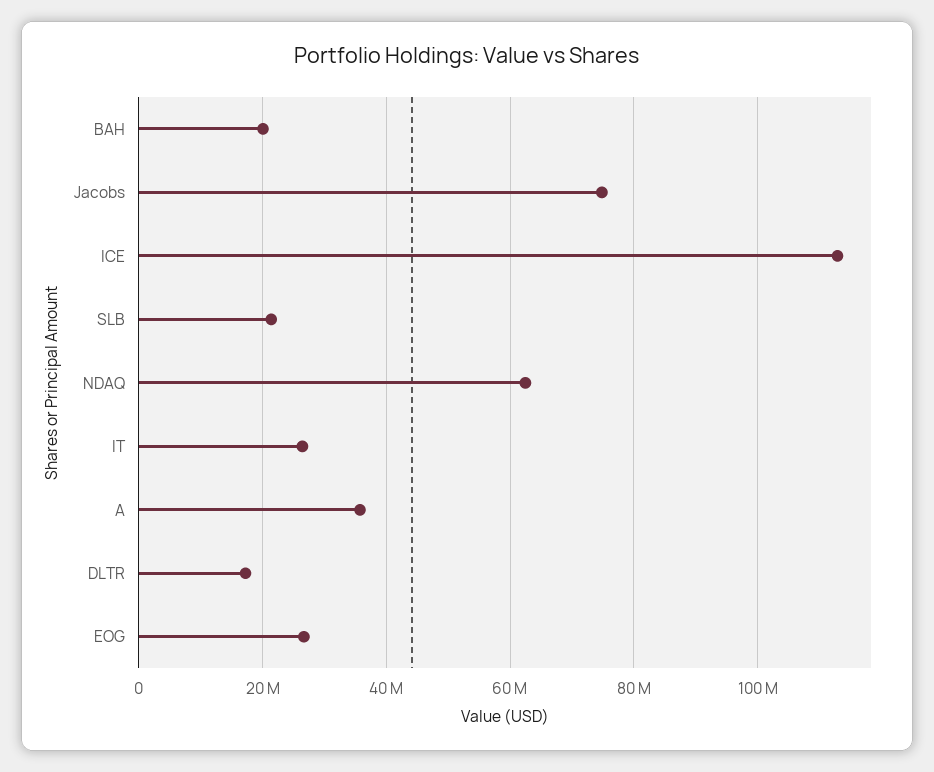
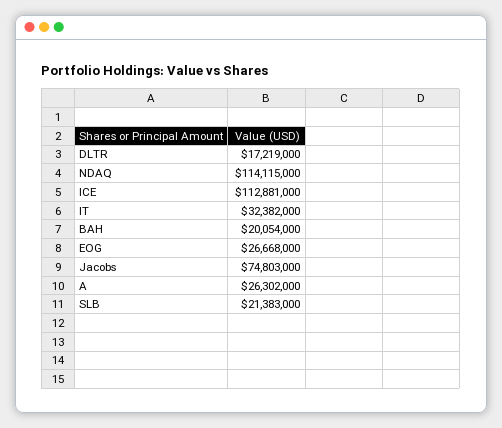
  {
    "BAH": 20054000,
    "Jacobs": 74803000,
    "ICE": 112881000,
    "SLB": 21383000,
-   "NDAQ": 62000000,
+   "NDAQ": 114115000,
-   "IT": 26000000,
+   "IT": 32382000,
-   "A": 36000000,
+   "A": 26302000,
    "DLTR": 17219000,
    "EOG": 26668000
  }

